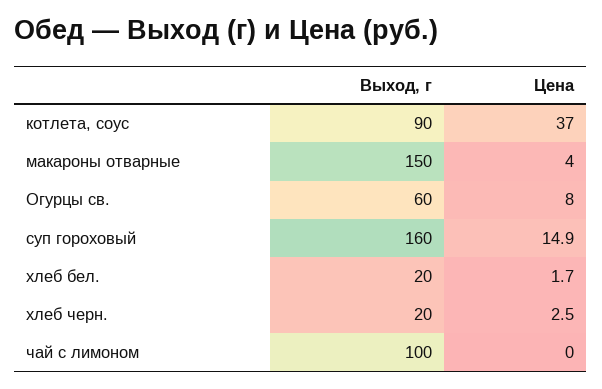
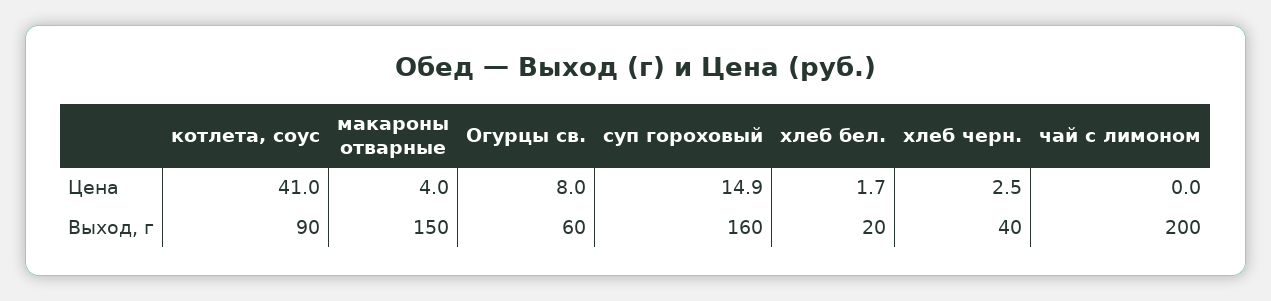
  {
    "Выход, г": {
      "котлета, соус": 90,
      "макароны отварные": 150,
      "Огурцы св.": 60,
      "суп гороховый": 160,
      "хлеб бел.": 20,
-     "хлеб черн.": 20,
+     "хлеб черн.": 40,
-     "чай с лимоном": 100
+     "чай с лимоном": 200
    },
    "Цена": {
-     "котлета, соус": 37,
+     "котлета, соус": 41,
      "макароны отварные": 4,
      "Огурцы св.": 8,
      "суп гороховый": 14.9,
      "хлеб бел.": 1.7,
      "хлеб черн.": 2.5,
      "чай с лимоном": 0
    }
  }

